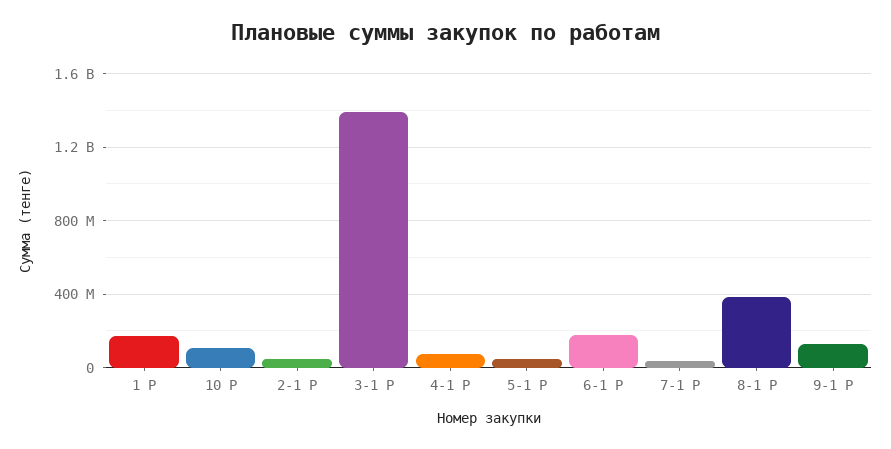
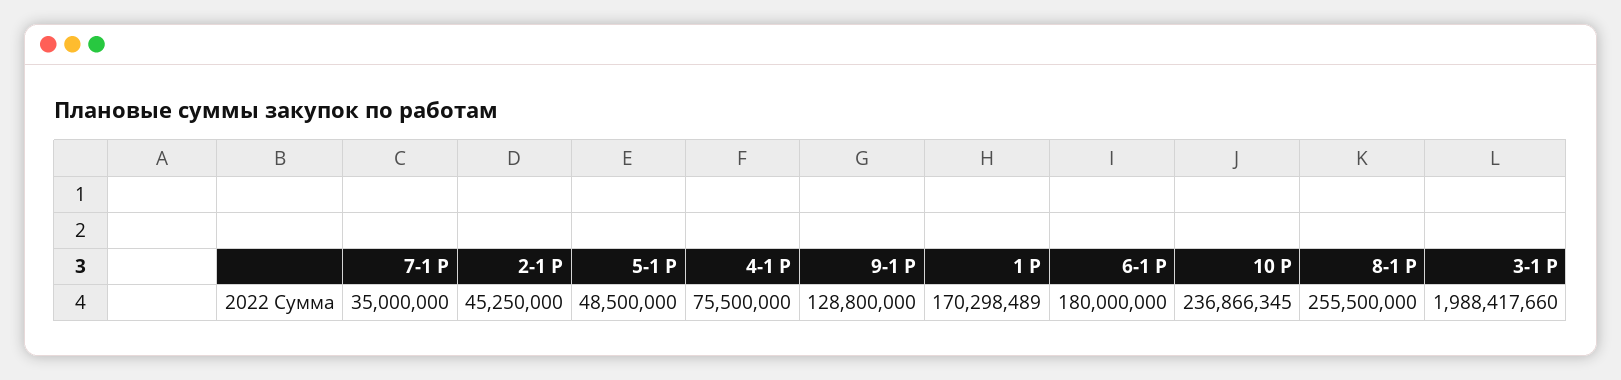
  {
    "1 Р": 170298489,
-   "10 Р": 100000000,
+   "10 Р": 236866345,
    "2-1 Р": 45250000,
-   "3-1 Р": 1400000000,
+   "3-1 Р": 1988417660,
    "4-1 Р": 75500000,
    "5-1 Р": 48500000,
    "6-1 Р": 180000000,
    "7-1 Р": 35000000,
-   "8-1 Р": 400000000,
+   "8-1 Р": 255500000,
    "9-1 Р": 128800000
  }

